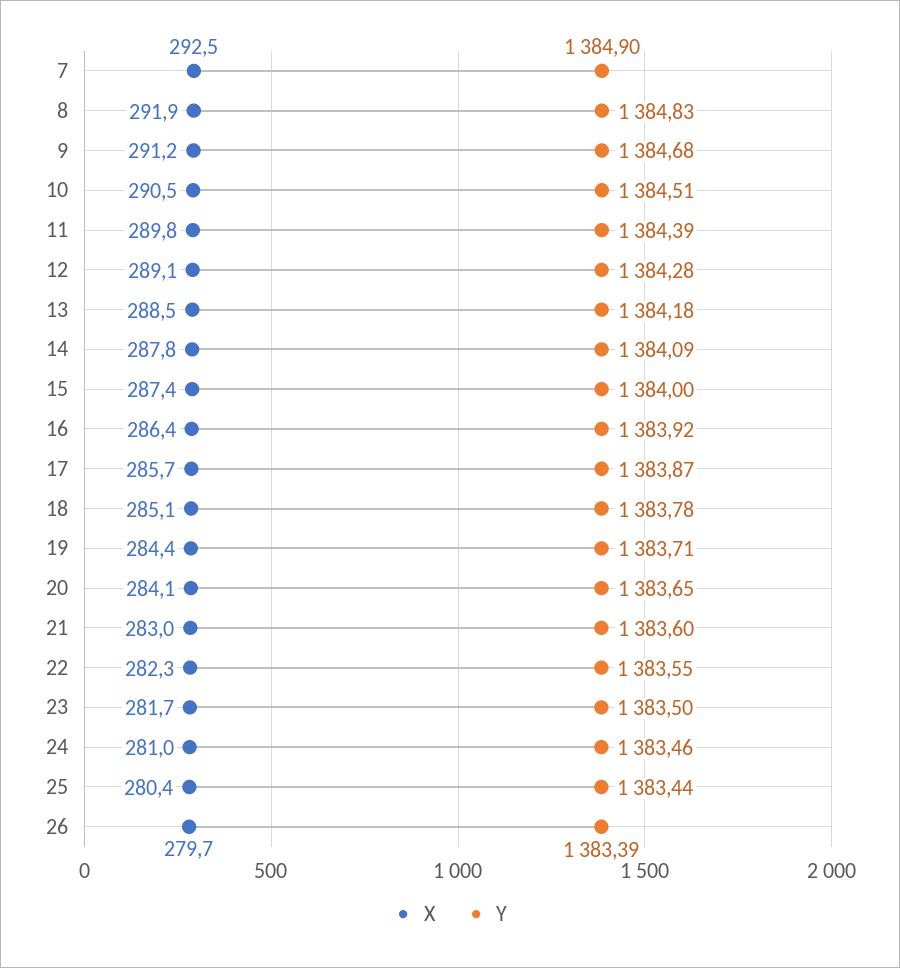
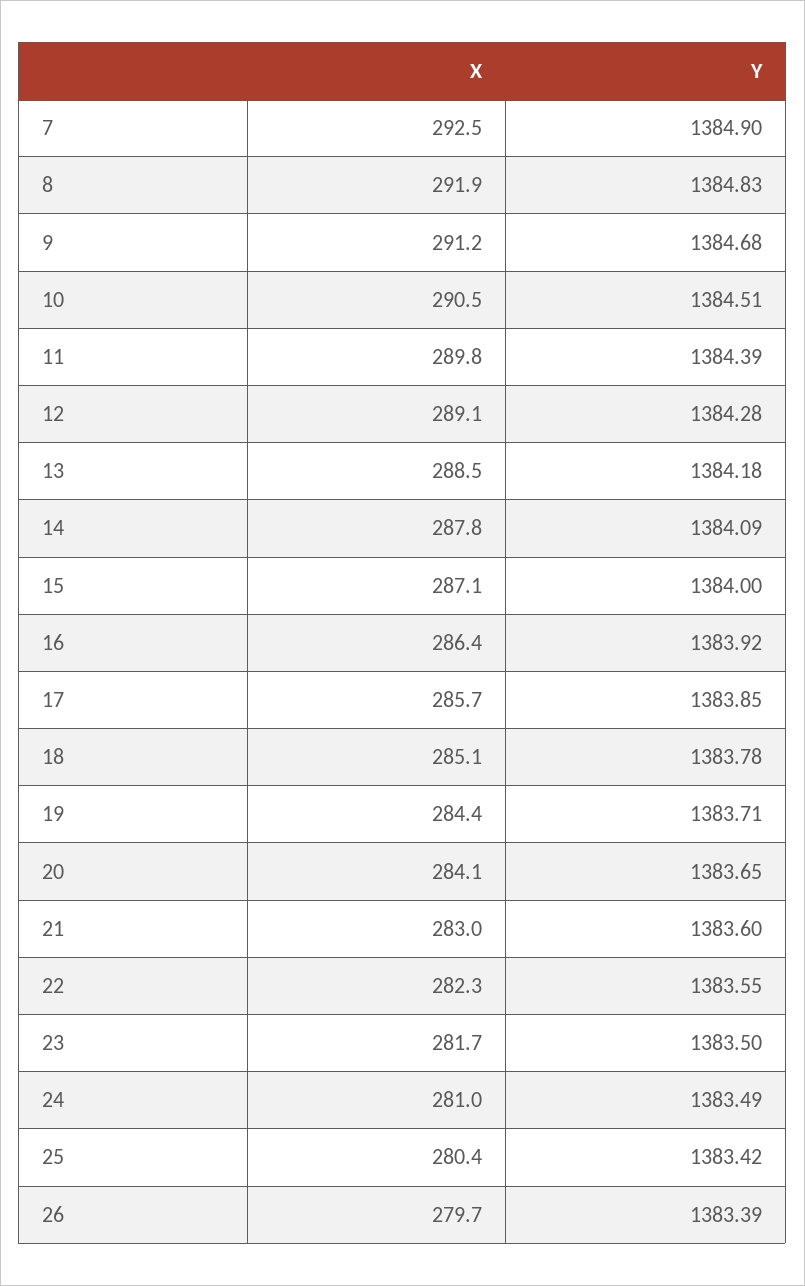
  {
    "X": {
      "7": 292.5,
      "8": 291.9,
      "9": 291.2,
      "10": 290.5,
      "11": 289.8,
      "12": 289.1,
      "13": 288.5,
      "14": 287.8,
-     "15": 287.4,
+     "15": 287.1,
      "16": 286.4,
      "17": 285.7,
      "18": 285.1,
      "19": 284.4,
      "20": 284.1,
      "21": 283,
      "22": 282.3,
      "23": 281.7,
      "24": 281,
      "25": 280.4,
      "26": 279.7
    },
    "Y": {
      "7": 1384.9,
      "8": 1384.83,
      "9": 1384.68,
      "10": 1384.51,
      "11": 1384.39,
      "12": 1384.28,
      "13": 1384.18,
      "14": 1384.09,
      "15": 1384,
      "16": 1383.92,
-     "17": 1383.87,
+     "17": 1383.85,
      "18": 1383.78,
      "19": 1383.71,
      "20": 1383.65,
      "21": 1383.6,
      "22": 1383.55,
      "23": 1383.5,
-     "24": 1383.46,
+     "24": 1383.49,
-     "25": 1383.44,
+     "25": 1383.42,
      "26": 1383.39
    }
  }

